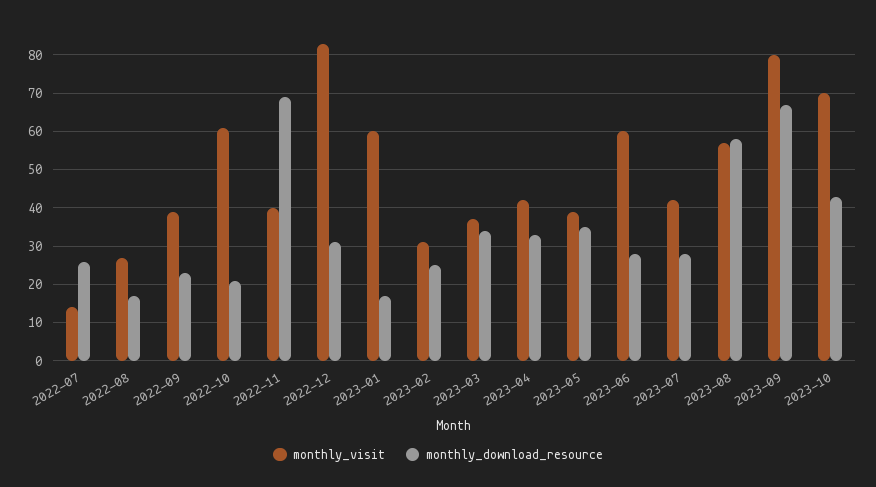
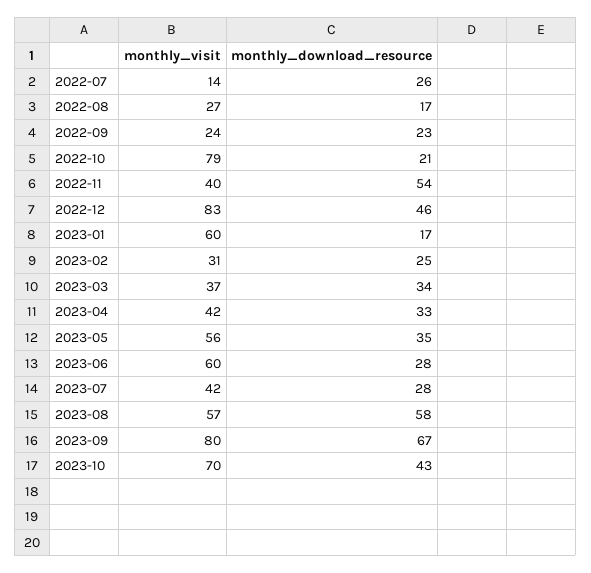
  {
    "monthly_visit": {
      "2022-07": 14,
      "2022-08": 27,
-     "2022-09": 40,
+     "2022-09": 24,
-     "2022-10": 60,
+     "2022-10": 79,
      "2022-11": 40,
      "2022-12": 83,
      "2023-01": 60,
      "2023-02": 31,
      "2023-03": 37,
      "2023-04": 42,
-     "2023-05": 40,
+     "2023-05": 56,
      "2023-06": 60,
      "2023-07": 42,
      "2023-08": 57,
      "2023-09": 80,
      "2023-10": 70
    },
    "monthly_download_resource": {
      "2022-07": 26,
      "2022-08": 17,
      "2022-09": 23,
      "2022-10": 21,
-     "2022-11": 70,
+     "2022-11": 54,
-     "2022-12": 30,
+     "2022-12": 46,
      "2023-01": 17,
      "2023-02": 25,
      "2023-03": 34,
      "2023-04": 33,
      "2023-05": 35,
      "2023-06": 28,
      "2023-07": 28,
      "2023-08": 58,
      "2023-09": 67,
      "2023-10": 43
    }
  }

